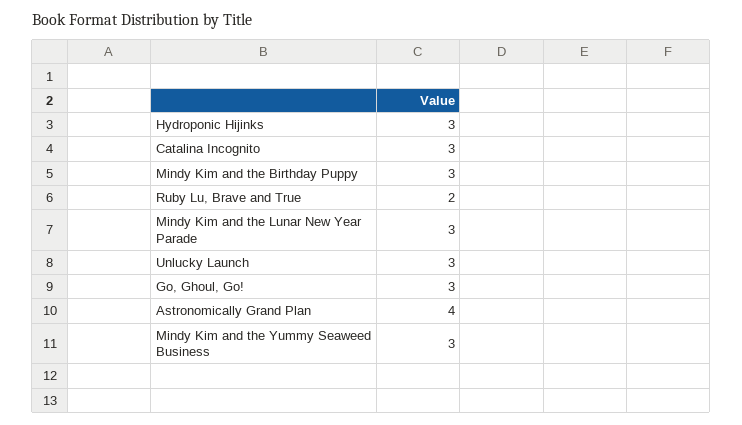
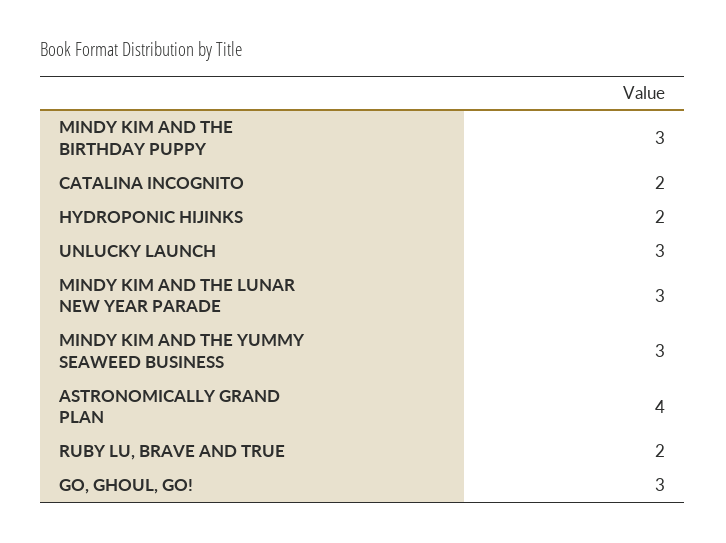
  {
-   "Hydroponic Hijinks": 3,
+   "Hydroponic Hijinks": 2,
-   "Catalina Incognito": 3,
+   "Catalina Incognito": 2,
    "Mindy Kim and the Birthday Puppy": 3,
    "Ruby Lu, Brave and True": 2,
    "Mindy Kim and the Lunar New Year Parade": 3,
    "Unlucky Launch": 3,
    "Go, Ghoul, Go!": 3,
    "Astronomically Grand Plan": 4,
    "Mindy Kim and the Yummy Seaweed Business": 3
  }

